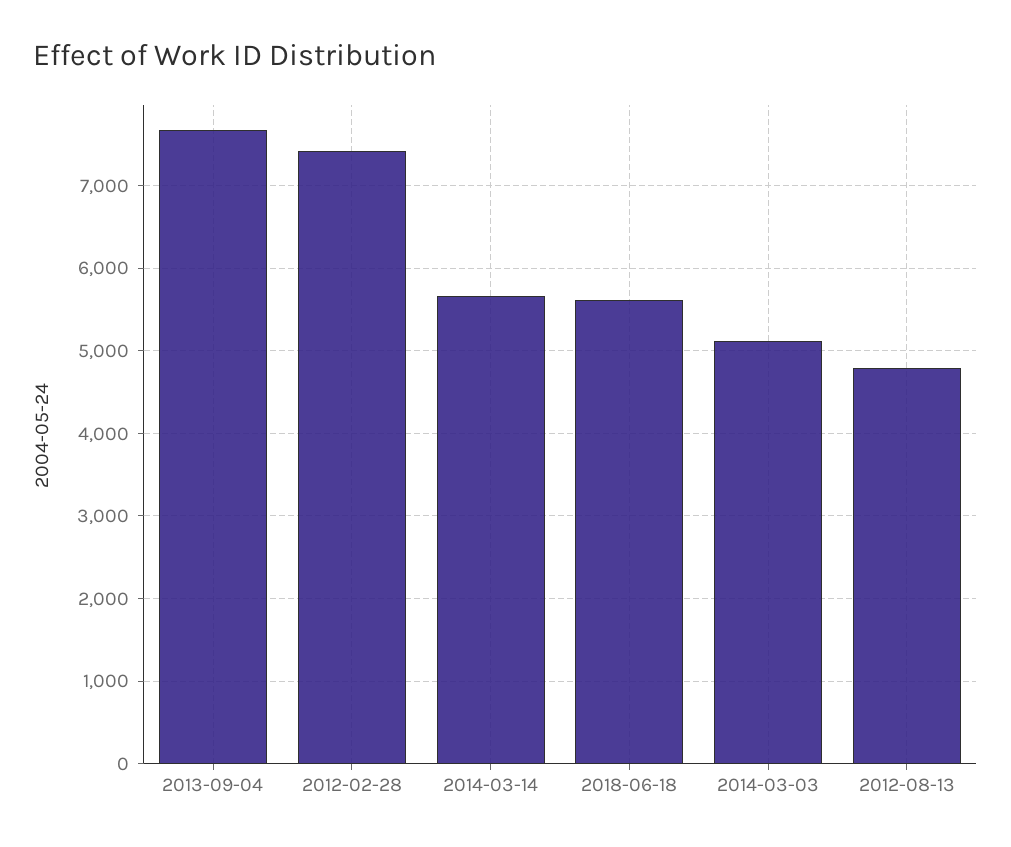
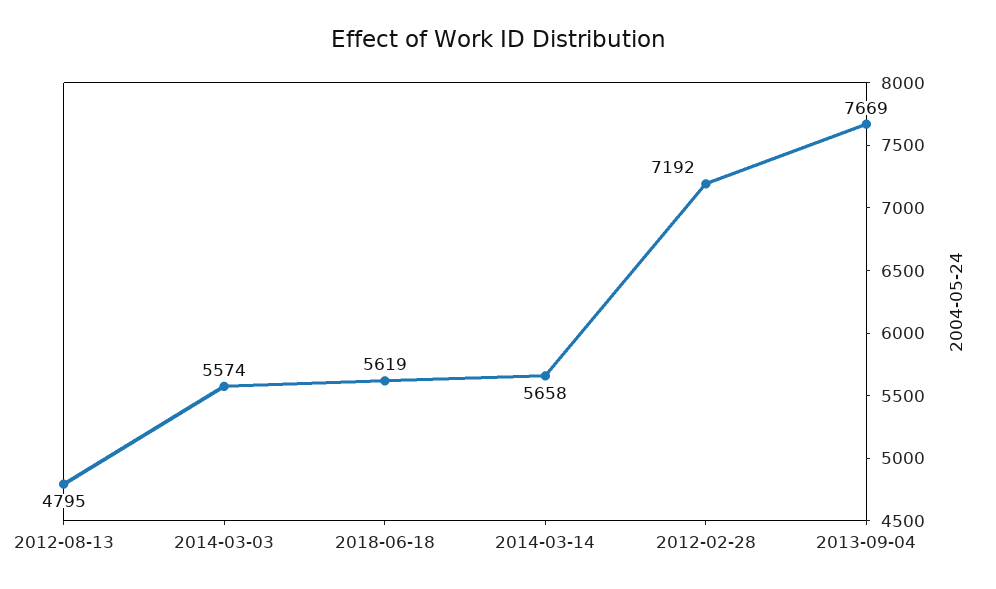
  {
    "2013-09-04": 7669,
-   "2012-02-28": 7400,
+   "2012-02-28": 7192,
    "2014-03-14": 5658,
    "2018-06-18": 5619,
-   "2014-03-03": 5100,
+   "2014-03-03": 5574,
    "2012-08-13": 4795
  }

